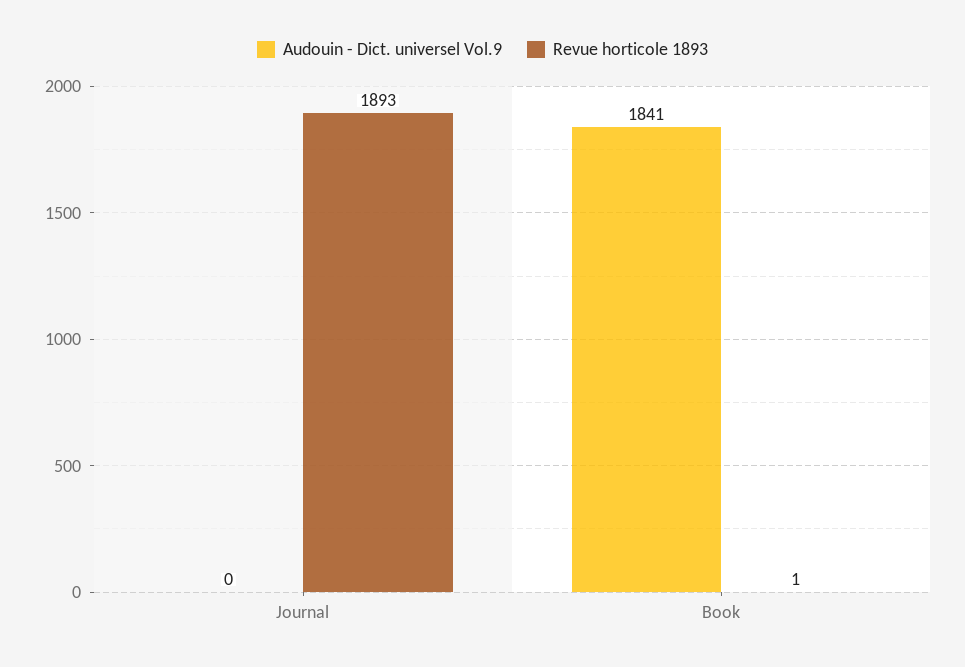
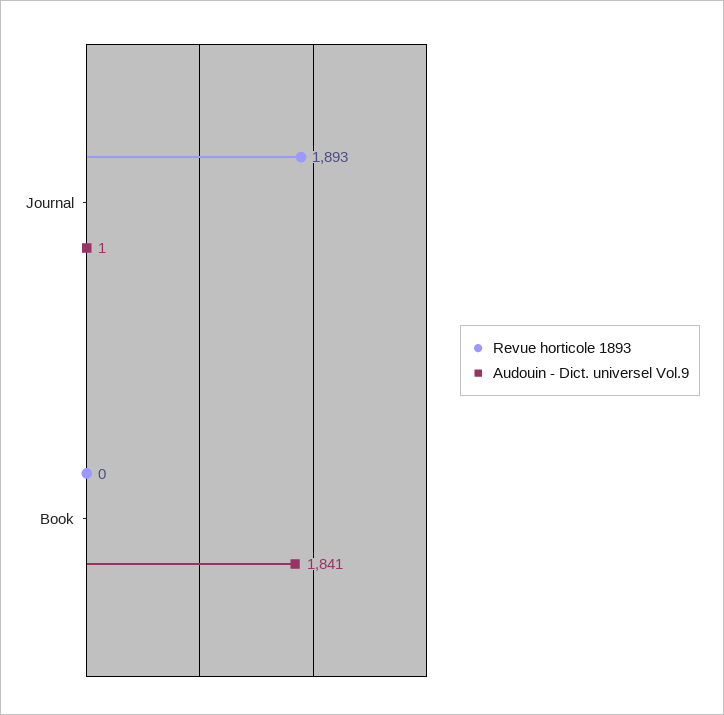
  {
    "Audouin - Dict. universel Vol.9": {
-     "Journal": 0,
+     "Journal": 1,
      "Book": 1841
    },
    "Revue horticole 1893": {
      "Journal": 1893,
-     "Book": 1
+     "Book": 0
    }
  }

